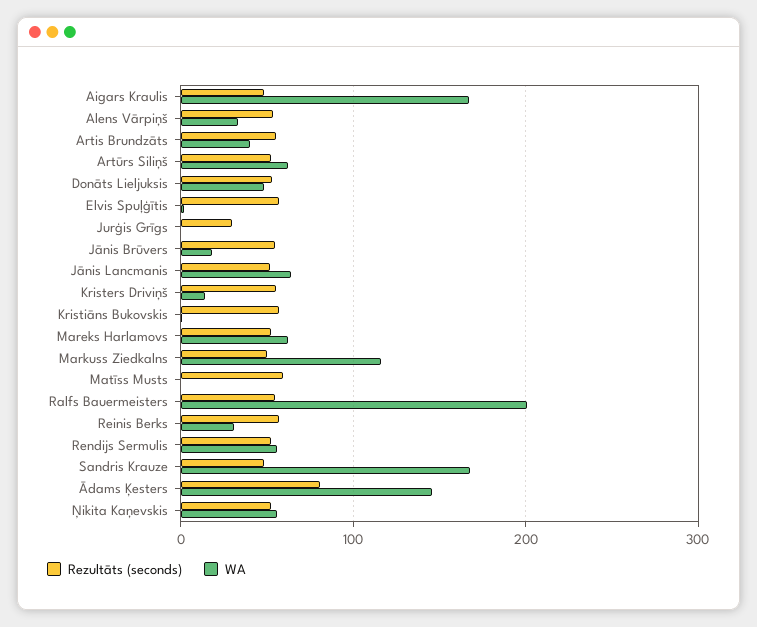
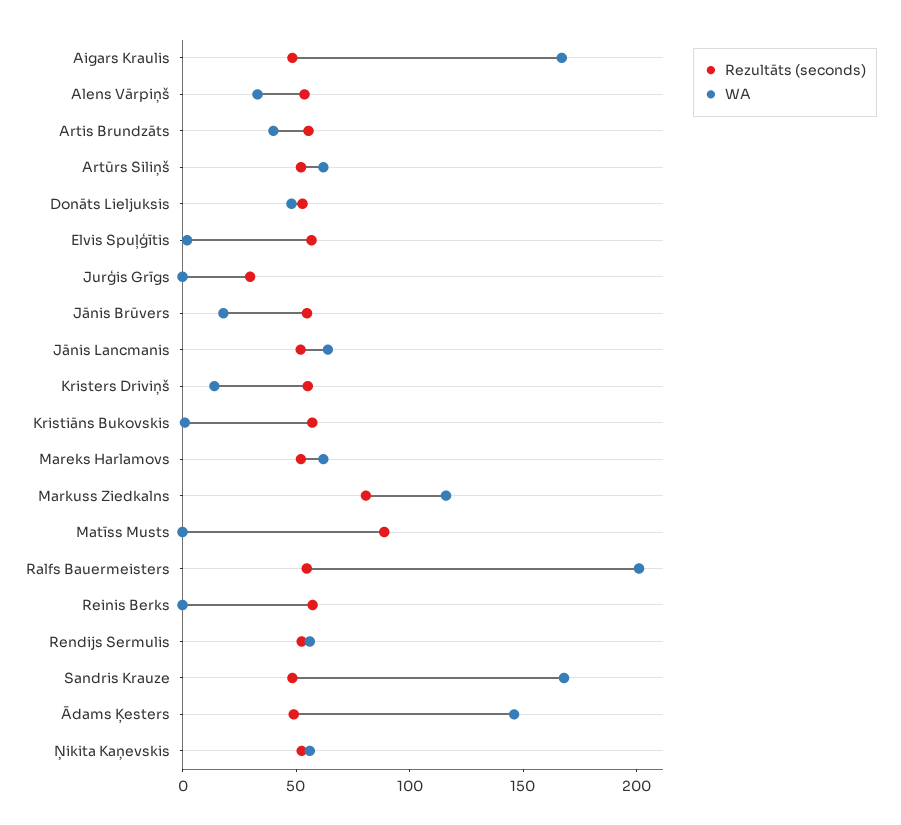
  {
    "Rezultāts (seconds)": {
      "Aigars Kraulis": 50,
      "Alens Vārpiņš": 50,
      "Artis Brundzāts": 60,
      "Artūrs Siliņš": 50,
      "Donāts Lieljuksis": 50,
      "Elvis Spuļģītis": 60,
      "Jurģis Grīgs": 30,
      "Jānis Brūvers": 50,
      "Jānis Lancmanis": 50,
      "Kristers Driviņš": 60,
      "Kristiāns Bukovskis": 60,
      "Mareks Harlamovs": 50,
-     "Markuss Ziedkalns": 50,
+     "Markuss Ziedkalns": 80,
-     "Matīss Musts": 60,
+     "Matīss Musts": 90,
      "Ralfs Bauermeisters": 50,
      "Reinis Berks": 60,
      "Rendijs Sermulis": 50,
      "Sandris Krauze": 50,
-     "Ādams Ķesters": 80,
+     "Ādams Ķesters": 50,
      "Ņikita Kaņevskis": 50
    },
    "WA": {
      "Aigars Kraulis": 170,
      "Alens Vārpiņš": 30,
      "Artis Brundzāts": 40,
      "Artūrs Siliņš": 60,
      "Donāts Lieljuksis": 50,
      "Elvis Spuļģītis": 0,
      "Jurģis Grīgs": 0,
      "Jānis Brūvers": 20,
      "Jānis Lancmanis": 60,
      "Kristers Driviņš": 10,
      "Kristiāns Bukovskis": 0,
      "Mareks Harlamovs": 60,
      "Markuss Ziedkalns": 120,
      "Matīss Musts": 0,
      "Ralfs Bauermeisters": 200,
-     "Reinis Berks": 30,
+     "Reinis Berks": 0,
      "Rendijs Sermulis": 60,
      "Sandris Krauze": 170,
      "Ādams Ķesters": 150,
      "Ņikita Kaņevskis": 60
    }
  }

